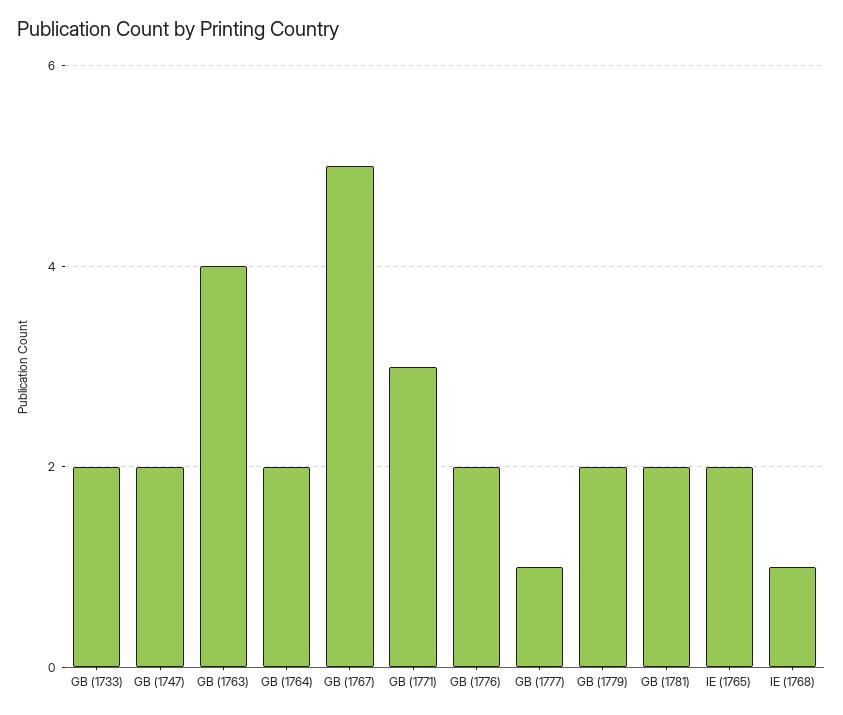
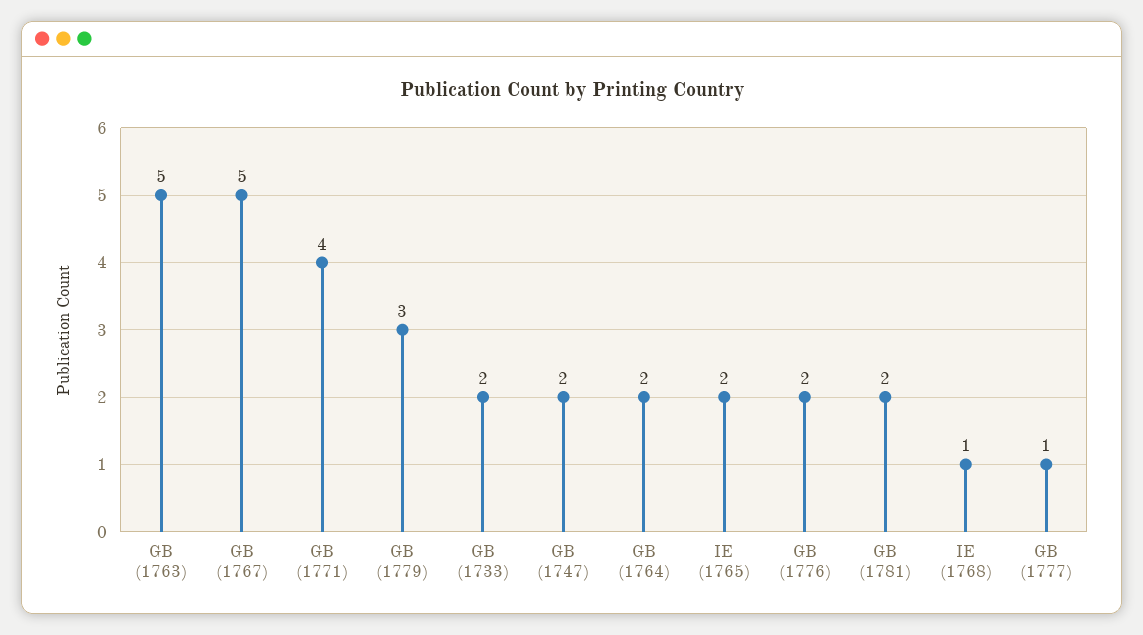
  {
    "GB (1733)": 2,
    "GB (1747)": 2,
-   "GB (1763)": 4,
+   "GB (1763)": 5,
    "GB (1764)": 2,
    "GB (1767)": 5,
-   "GB (1771)": 3,
+   "GB (1771)": 4,
    "GB (1776)": 2,
    "GB (1777)": 1,
-   "GB (1779)": 2,
+   "GB (1779)": 3,
    "GB (1781)": 2,
    "IE (1765)": 2,
    "IE (1768)": 1
  }

